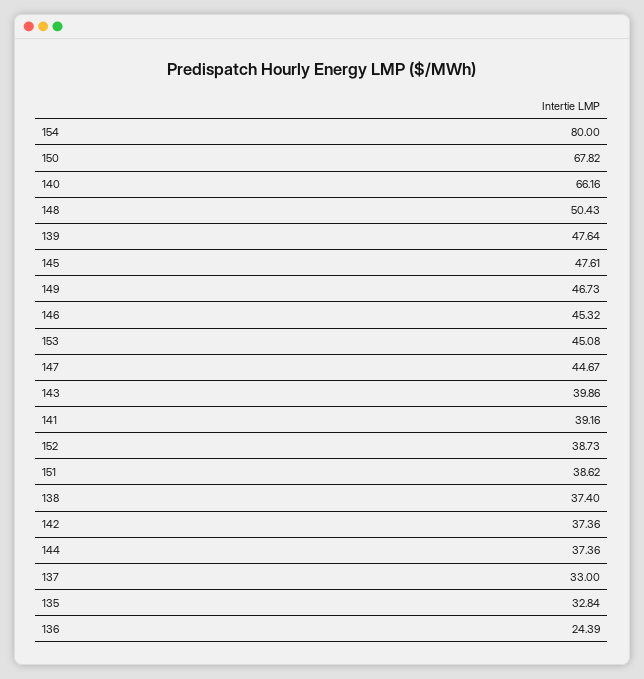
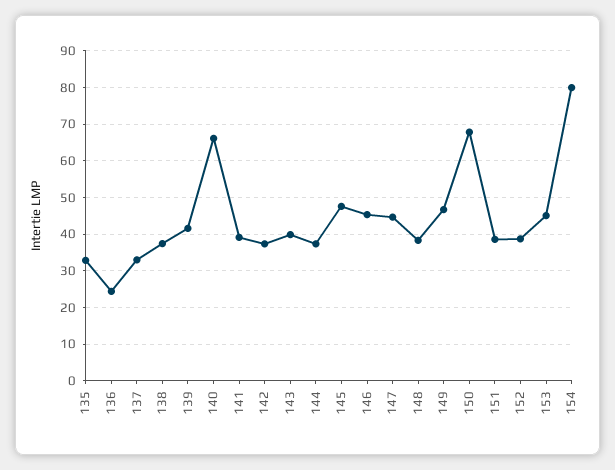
  {
    "154": 80,
    "150": 67.82,
    "140": 66.16,
-   "148": 50.43,
+   "148": 38,
-   "139": 47.64,
+   "139": 42,
    "145": 47.61,
    "149": 46.73,
    "146": 45.32,
    "153": 45.08,
    "147": 44.67,
    "143": 39.86,
    "141": 39.16,
    "152": 38.73,
    "151": 38.62,
    "138": 37.4,
    "142": 37.36,
    "144": 37.36,
    "137": 33,
    "135": 32.84,
    "136": 24.39
  }

